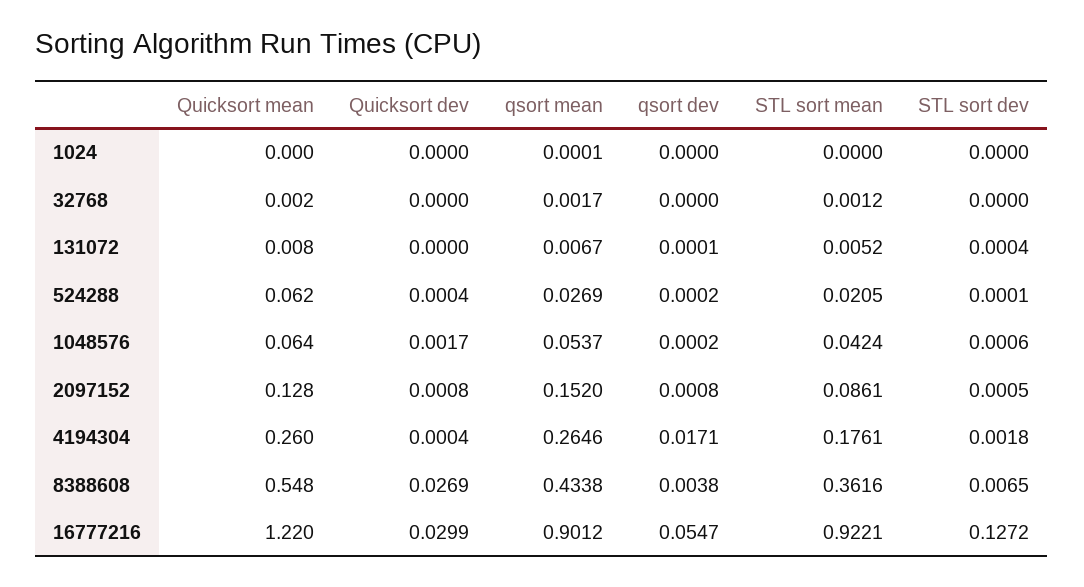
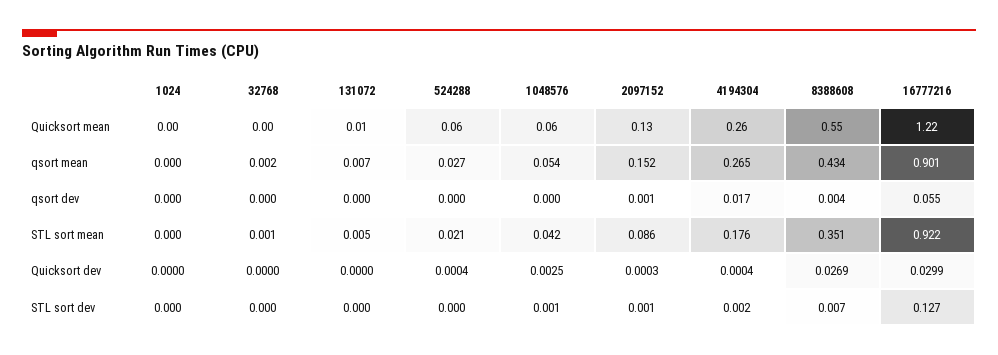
  {
    "Quicksort mean": {
      "1024": 0,
      "32768": 0.002,
      "131072": 0.008,
      "524288": 0.062,
      "1048576": 0.064,
      "2097152": 0.128,
      "4194304": 0.26,
      "8388608": 0.548,
      "16777216": 1.22
    },
    "Quicksort dev": {
      "1024": 0,
      "32768": 0,
      "131072": 0,
      "524288": 0.0004,
-     "1048576": 0.0017,
+     "1048576": 0.0025,
-     "2097152": 0.0008,
+     "2097152": 0.0003,
      "4194304": 0.0004,
      "8388608": 0.0269,
      "16777216": 0.0299
    },
    "qsort mean": {
      "1024": 0.0001,
      "32768": 0.0017,
      "131072": 0.0067,
      "524288": 0.0269,
      "1048576": 0.0537,
      "2097152": 0.152,
      "4194304": 0.2646,
      "8388608": 0.4338,
      "16777216": 0.9012
    },
    "qsort dev": {
      "1024": 0,
      "32768": 0,
      "131072": 0.0001,
      "524288": 0.0002,
      "1048576": 0.0002,
      "2097152": 0.0008,
      "4194304": 0.0171,
      "8388608": 0.0038,
      "16777216": 0.0547
    },
    "STL sort mean": {
      "1024": 0,
      "32768": 0.0012,
      "131072": 0.0052,
      "524288": 0.0205,
      "1048576": 0.0424,
      "2097152": 0.0861,
      "4194304": 0.1761,
-     "8388608": 0.3616,
+     "8388608": 0.351,
      "16777216": 0.9221
    },
    "STL sort dev": {
      "1024": 0,
      "32768": 0,
      "131072": 0.0004,
      "524288": 0.0001,
      "1048576": 0.0006,
      "2097152": 0.0005,
      "4194304": 0.0018,
      "8388608": 0.0065,
      "16777216": 0.1272
    }
  }

